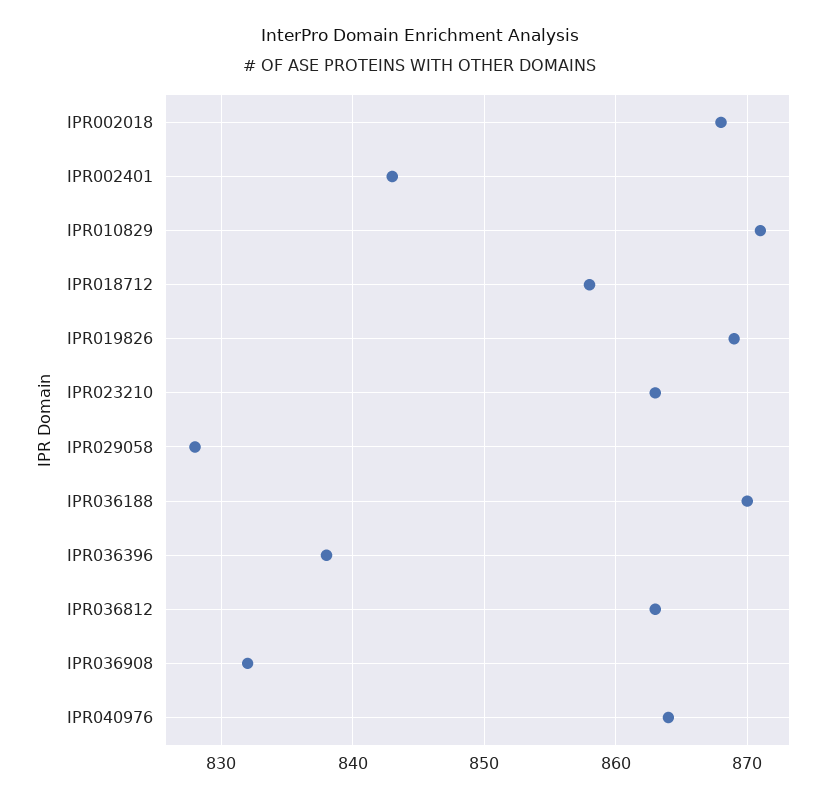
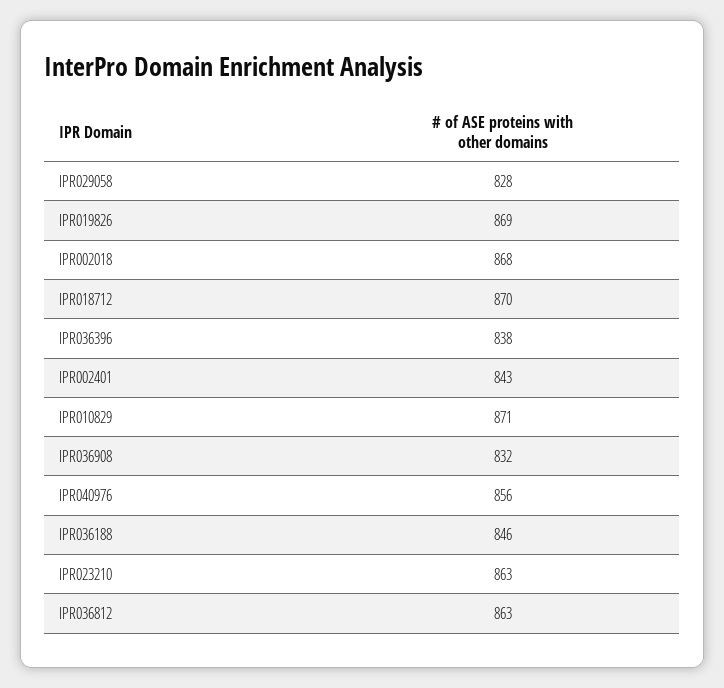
  {
    "IPR002018": 868,
    "IPR002401": 843,
    "IPR010829": 871,
-   "IPR018712": 858,
+   "IPR018712": 870,
    "IPR019826": 869,
    "IPR023210": 863,
    "IPR029058": 828,
-   "IPR036188": 870,
+   "IPR036188": 846,
    "IPR036396": 838,
    "IPR036812": 863,
    "IPR036908": 832,
-   "IPR040976": 864
+   "IPR040976": 856
  }

